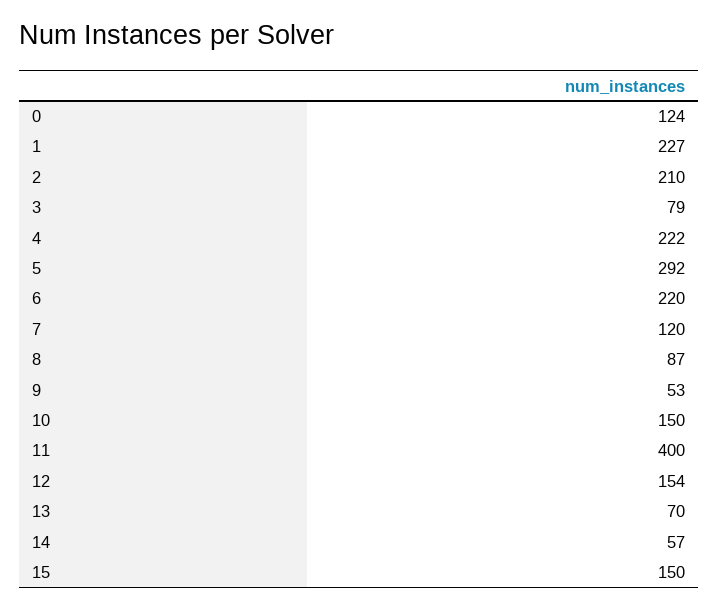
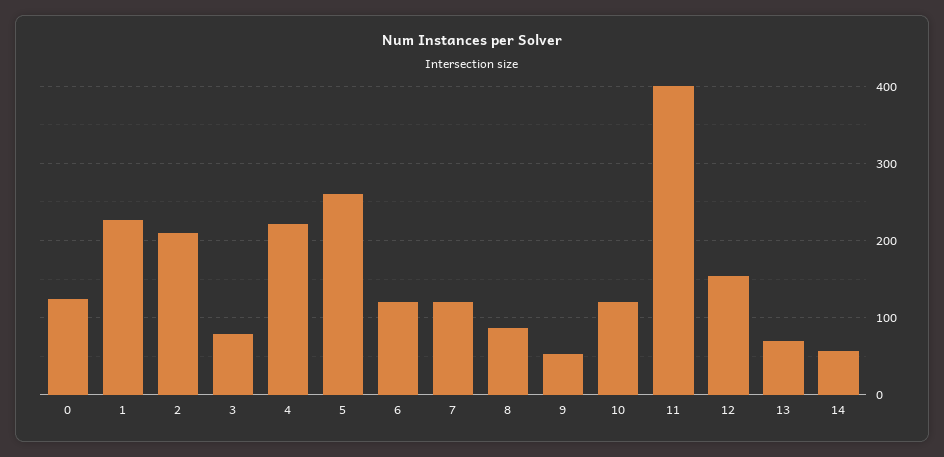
  {
    "0": 124,
    "1": 227,
    "2": 210,
    "3": 79,
    "4": 222,
-   "5": 292,
+   "5": 260,
-   "6": 220,
+   "6": 120,
    "7": 120,
    "8": 87,
    "9": 53,
-   "10": 150,
+   "10": 120,
    "11": 400,
    "12": 154,
    "13": 70,
-   "14": 57,
+   "14": 57
-   "15": 150
  }

